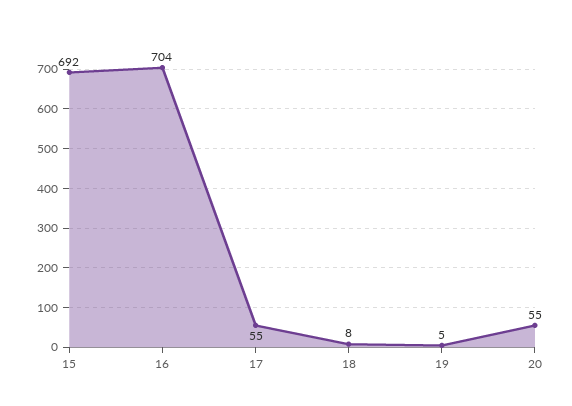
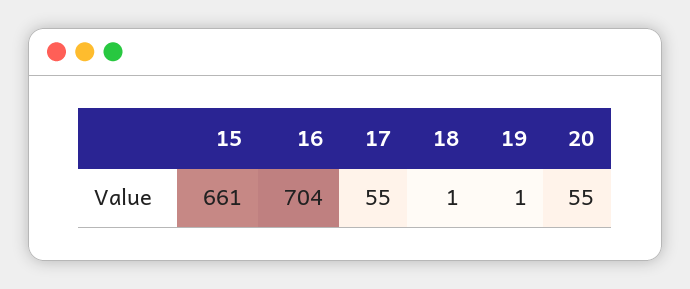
  {
-   "15": 692,
+   "15": 661,
    "16": 704,
    "17": 55,
-   "18": 8,
+   "18": 1,
-   "19": 5,
+   "19": 1,
    "20": 55
  }

